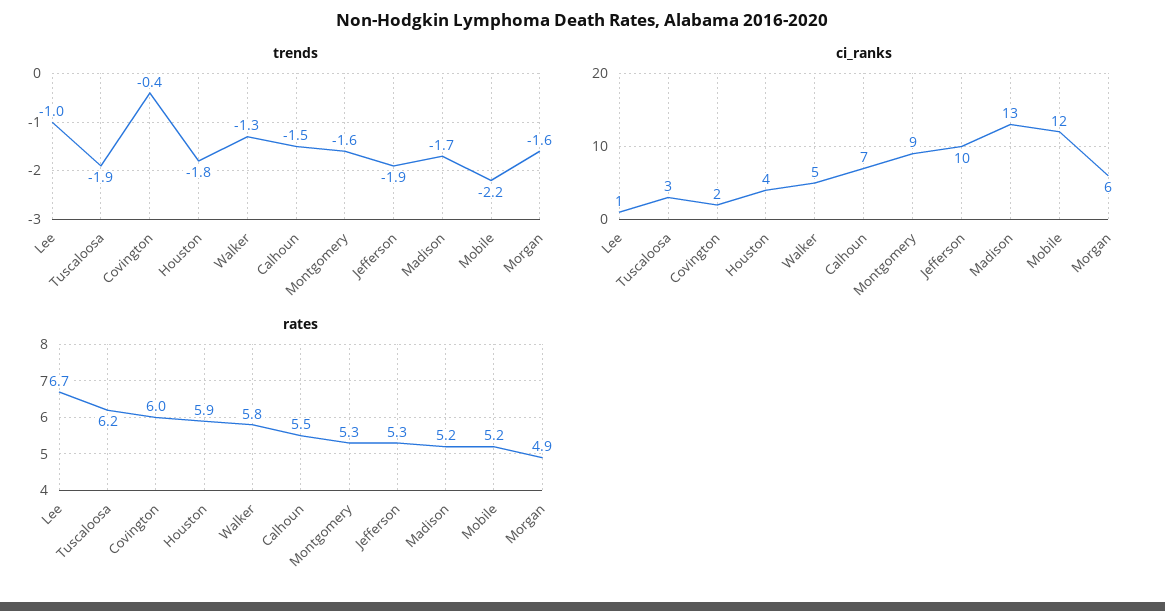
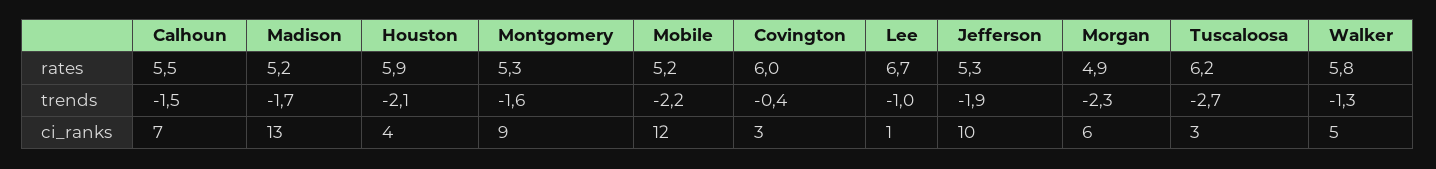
  {
    "trends": {
      "Lee": -1,
-     "Tuscaloosa": -1.9,
+     "Tuscaloosa": -2.7,
      "Covington": -0.4,
-     "Houston": -1.8,
+     "Houston": -2.1,
      "Walker": -1.3,
      "Calhoun": -1.5,
      "Montgomery": -1.6,
      "Jefferson": -1.9,
      "Madison": -1.7,
      "Mobile": -2.2,
-     "Morgan": -1.6
+     "Morgan": -2.3
    },
    "ci_ranks": {
      "Lee": 1,
      "Tuscaloosa": 3,
-     "Covington": 2,
+     "Covington": 3,
      "Houston": 4,
      "Walker": 5,
      "Calhoun": 7,
      "Montgomery": 9,
      "Jefferson": 10,
      "Madison": 13,
      "Mobile": 12,
      "Morgan": 6
    },
    "rates": {
      "Lee": 6.7,
      "Tuscaloosa": 6.2,
      "Covington": 6,
      "Houston": 5.9,
      "Walker": 5.8,
      "Calhoun": 5.5,
      "Montgomery": 5.3,
      "Jefferson": 5.3,
      "Madison": 5.2,
      "Mobile": 5.2,
      "Morgan": 4.9
    }
  }

